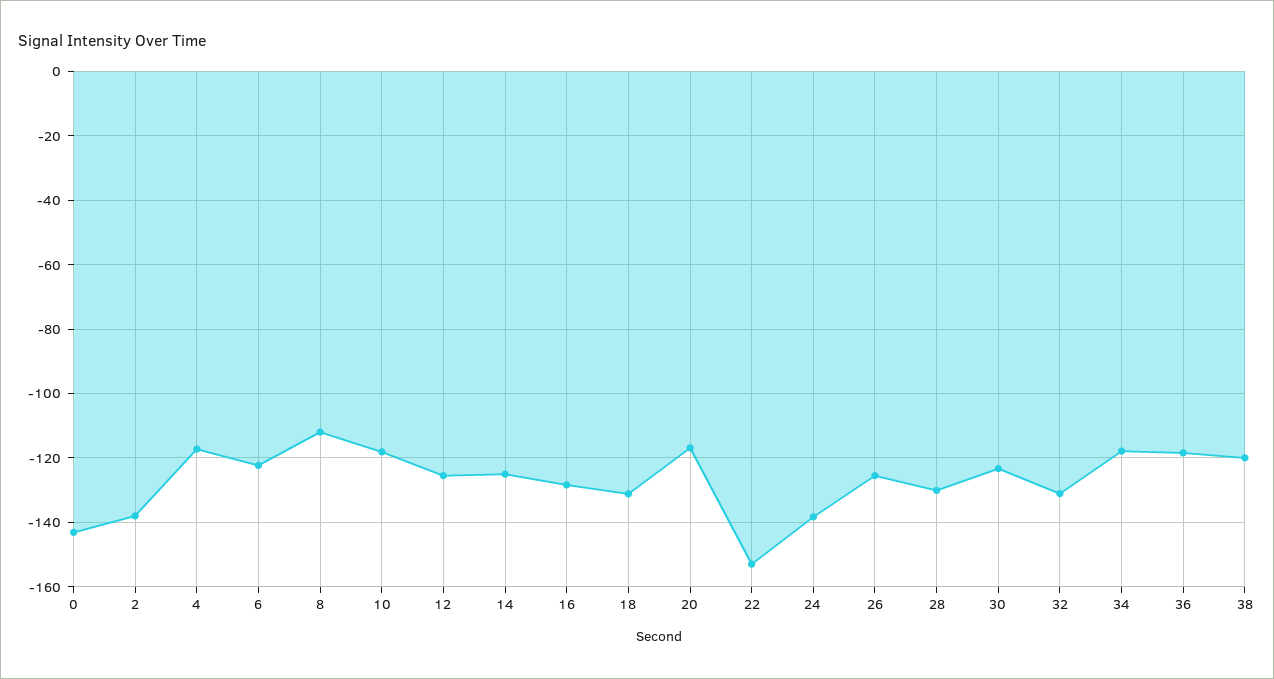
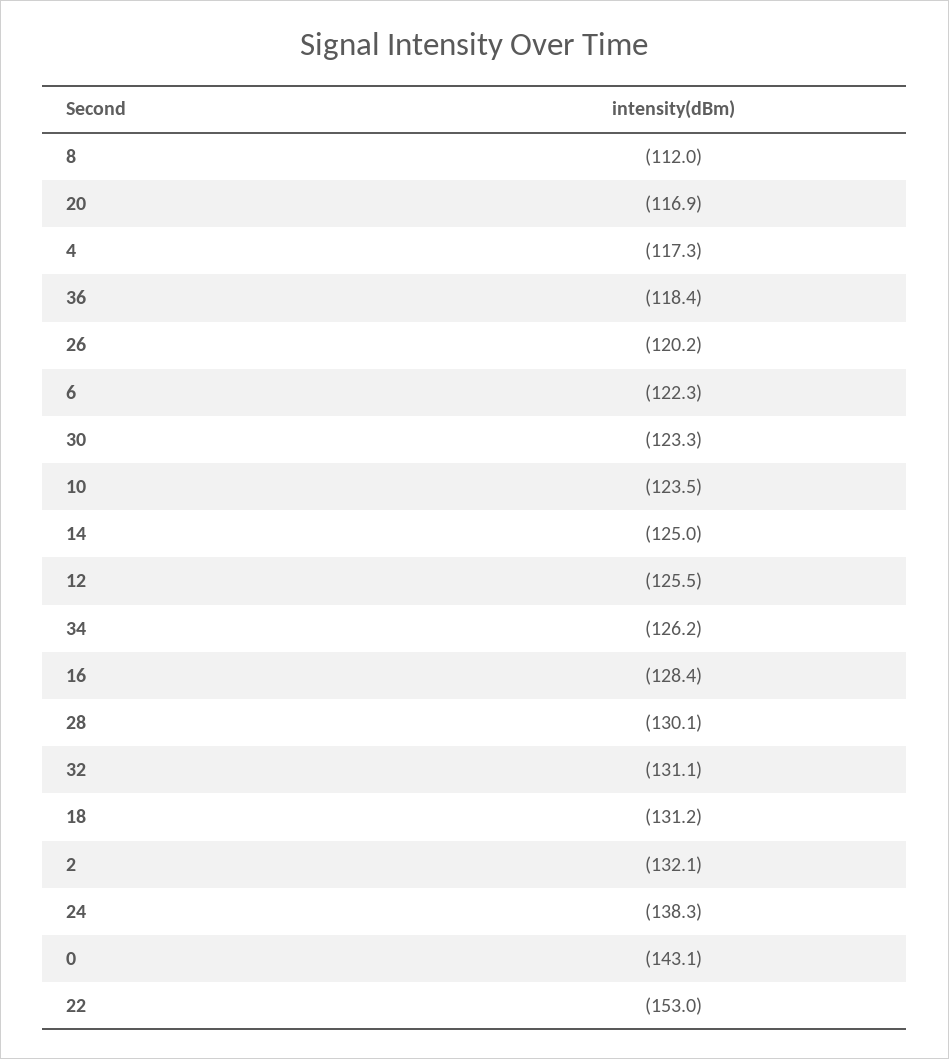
  {
    "0": -143.1,
-   "2": -138,
+   "2": -132.1,
    "4": -117.3,
    "6": -122.3,
    "8": -112,
-   "10": -118,
+   "10": -123.5,
    "12": -125.5,
    "14": -125,
    "16": -128.4,
    "18": -131.2,
    "20": -116.9,
    "22": -153,
    "24": -138.3,
-   "26": -126,
+   "26": -120.2,
    "28": -130.1,
    "30": -123.3,
    "32": -131.1,
-   "34": -118,
+   "34": -126.2,
-   "36": -118.4,
+   "36": -118.4
-   "38": -120
  }

